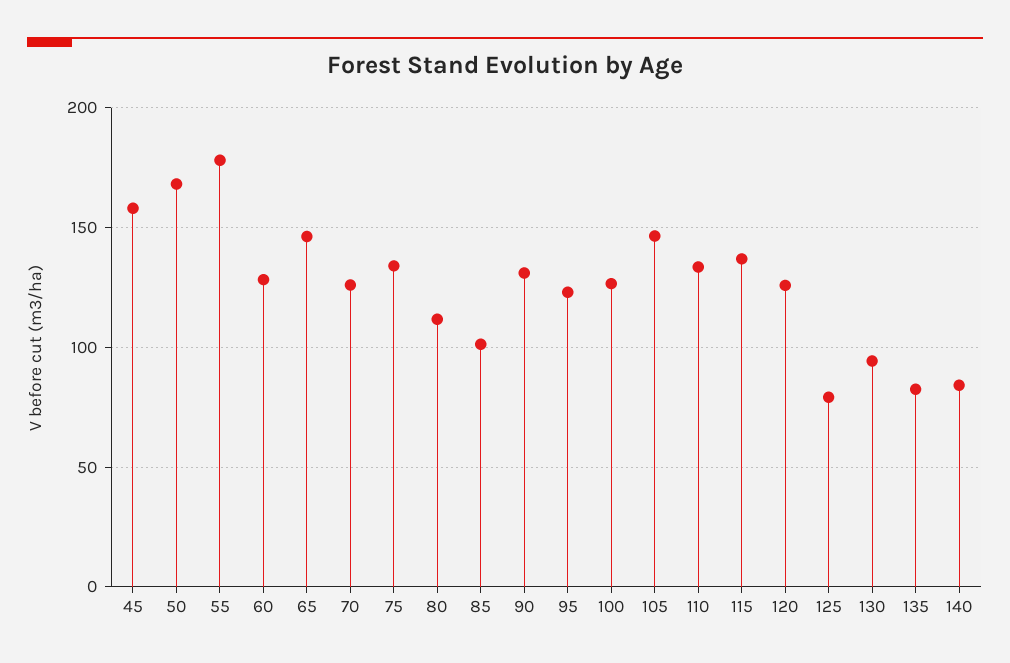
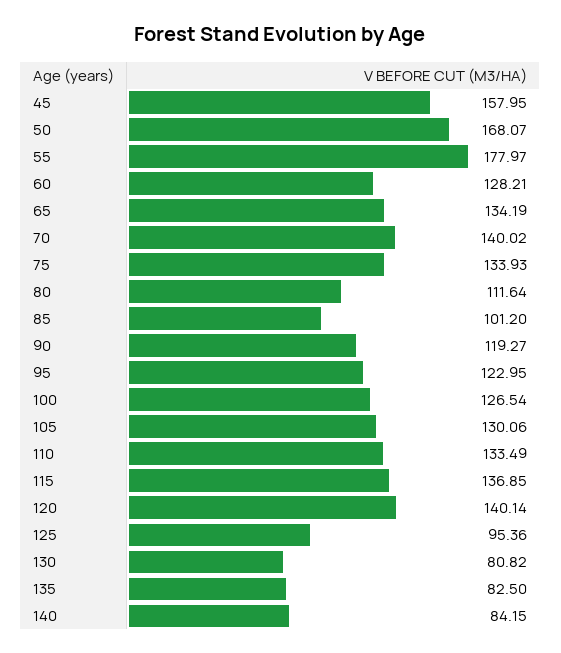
  {
    "45": 157.95,
    "50": 168.07,
    "55": 177.97,
    "60": 128.21,
-   "65": 145,
+   "65": 134.19,
-   "70": 125,
+   "70": 140.02,
    "75": 133.93,
    "80": 111.64,
    "85": 101.2,
-   "90": 130,
+   "90": 119.27,
    "95": 122.95,
    "100": 126.54,
-   "105": 145,
+   "105": 130.06,
    "110": 133.49,
    "115": 136.85,
-   "120": 125,
+   "120": 140.14,
-   "125": 80,
+   "125": 95.36,
-   "130": 95,
+   "130": 80.82,
    "135": 82.5,
    "140": 84.15
  }

